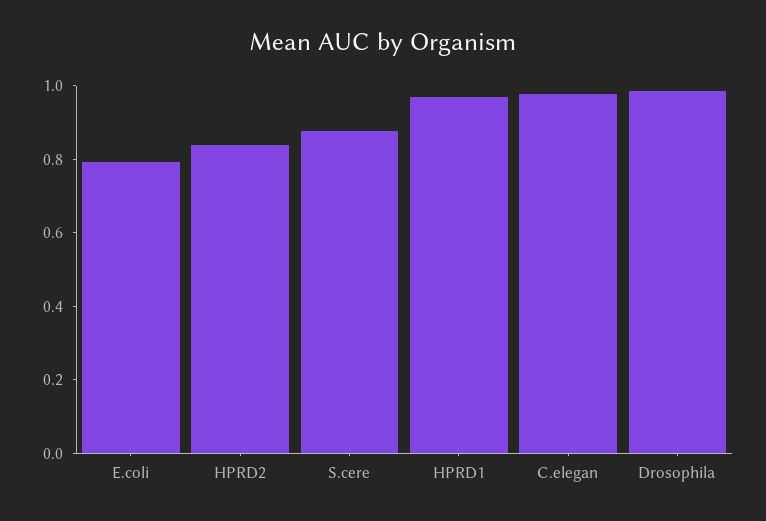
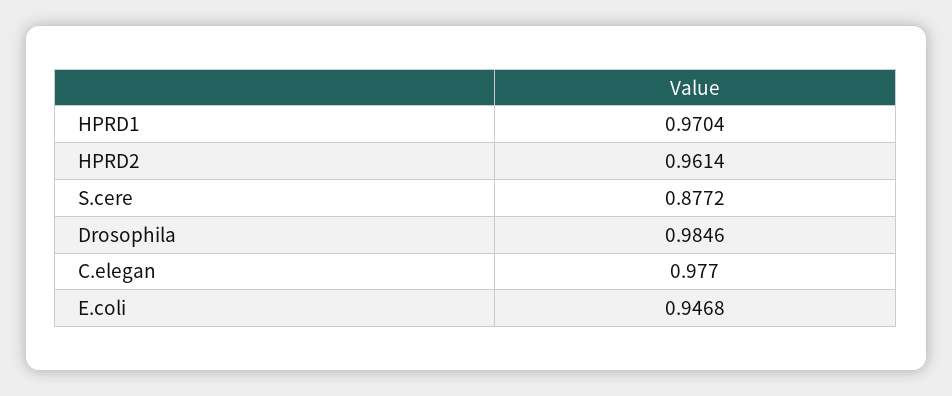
  {
-   "E.coli": 0.8,
+   "E.coli": 0.9468,
-   "HPRD2": 0.85,
+   "HPRD2": 0.9614,
    "S.cere": 0.8772,
    "HPRD1": 0.9704,
    "C.elegan": 0.977,
    "Drosophila": 0.9846
  }

